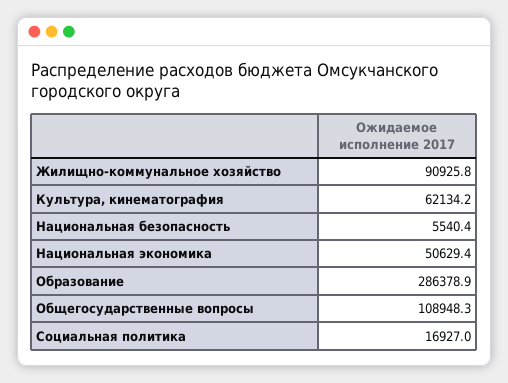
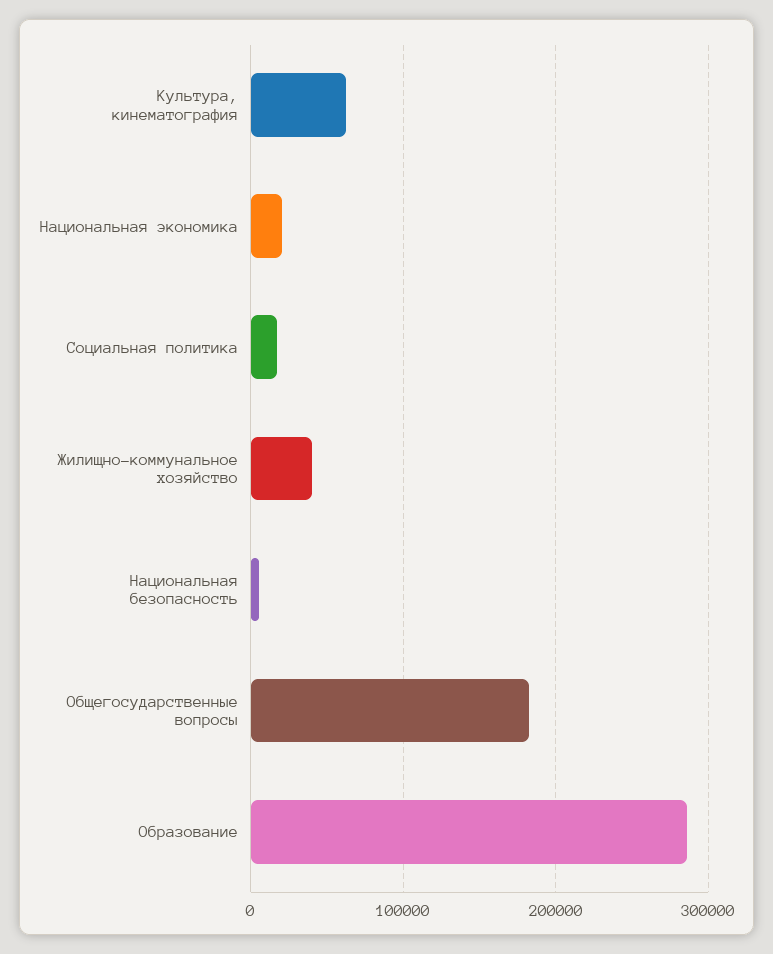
  {
-   "Жилищно-коммунальное хозяйство": 90925.8,
+   "Жилищно-коммунальное хозяйство": 40000,
    "Культура, кинематография": 62134.2,
    "Национальная безопасность": 5540.4,
-   "Национальная экономика": 50629.4,
+   "Национальная экономика": 20000,
    "Образование": 286378.9,
-   "Общегосударственные вопросы": 108948.3,
+   "Общегосударственные вопросы": 180000,
    "Социальная политика": 16927
  }

